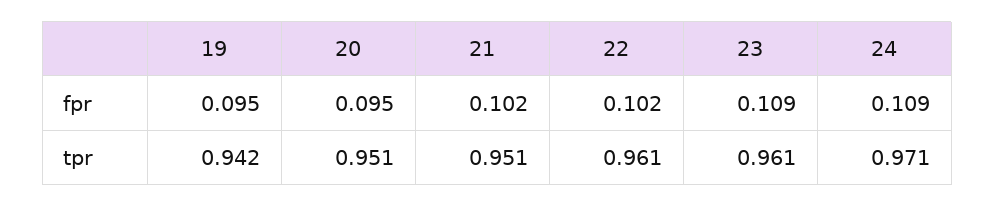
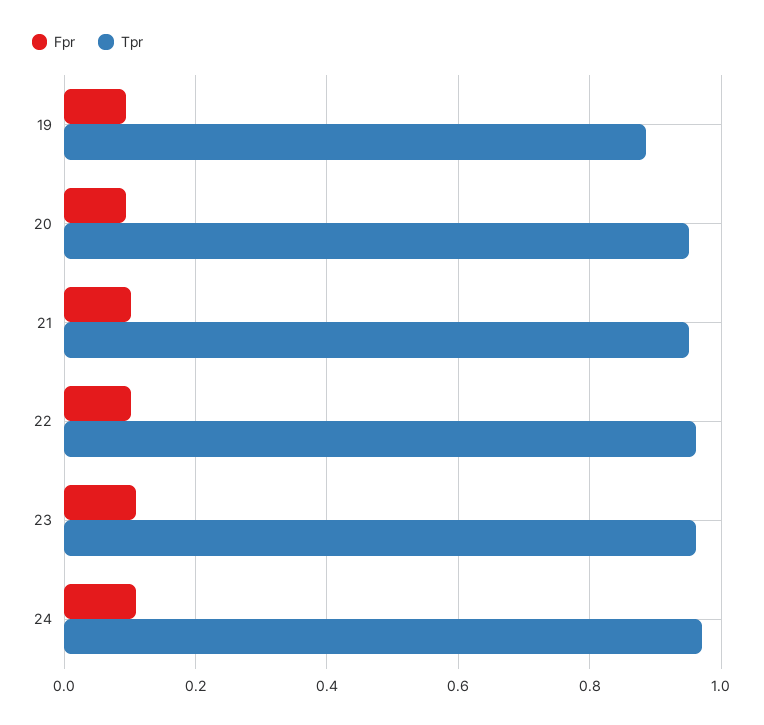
  {
    "fpr": {
      "19": 0.095,
      "20": 0.095,
      "21": 0.102,
      "22": 0.102,
      "23": 0.109,
      "24": 0.109
    },
    "tpr": {
-     "19": 0.942,
+     "19": 0.88,
      "20": 0.951,
      "21": 0.951,
      "22": 0.961,
      "23": 0.961,
      "24": 0.971
    }
  }

